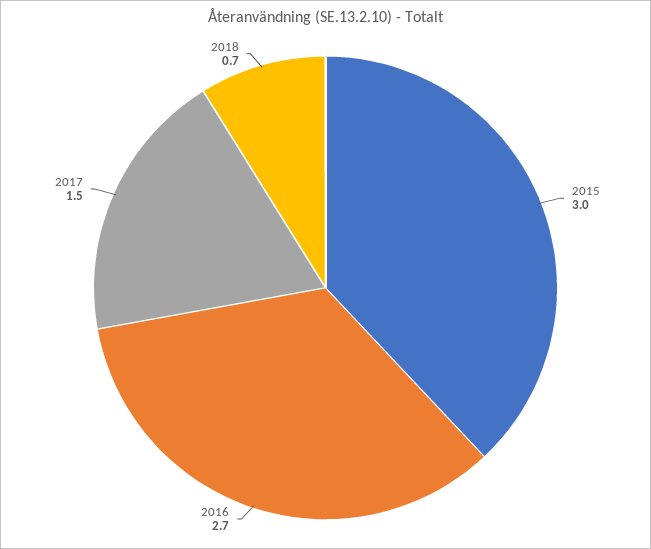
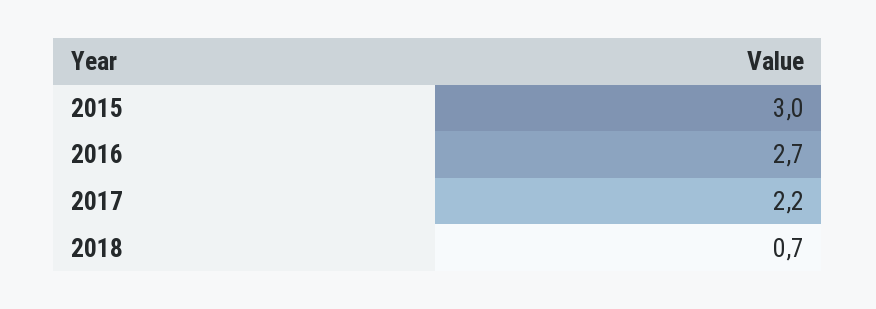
  {
    "2015": 3,
    "2016": 2.7,
-   "2017": 1.5,
+   "2017": 2.2,
    "2018": 0.7
  }

